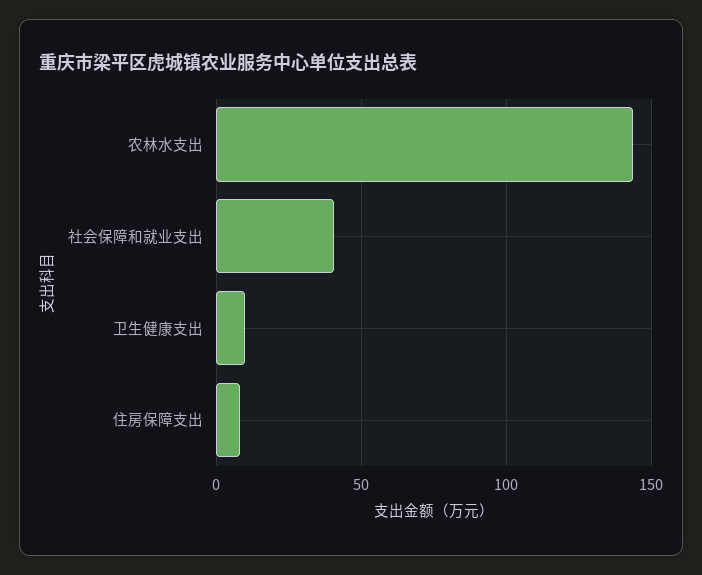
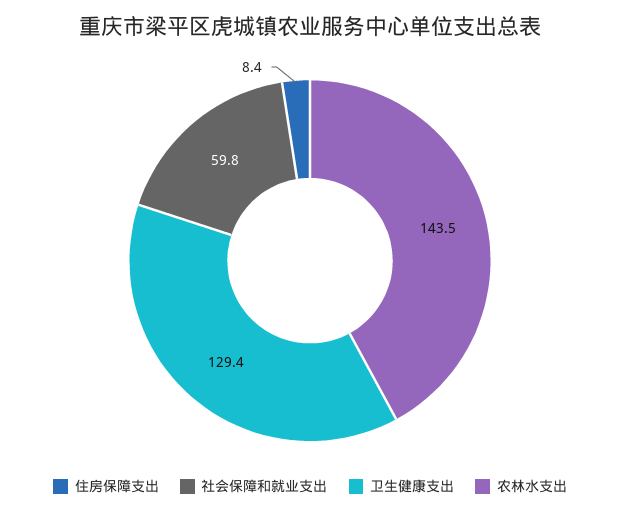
  {
    "农林水支出": 143.5,
-   "社会保障和就业支出": 40,
+   "社会保障和就业支出": 59.8,
-   "卫生健康支出": 10,
+   "卫生健康支出": 129.4,
    "住房保障支出": 8.4
  }

